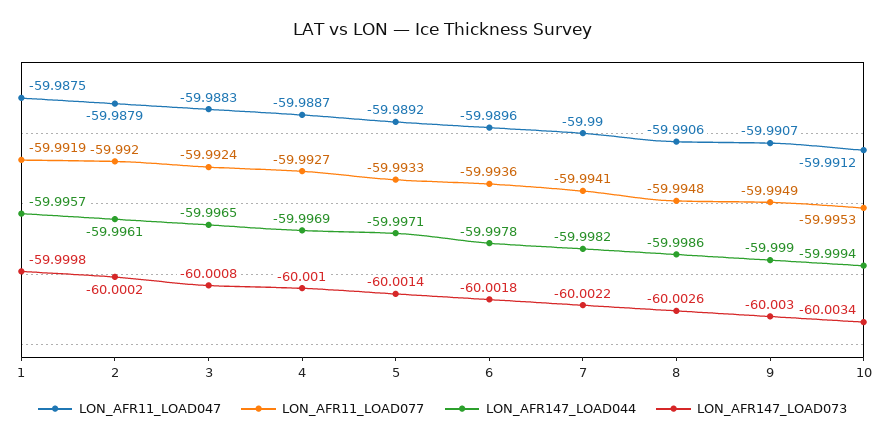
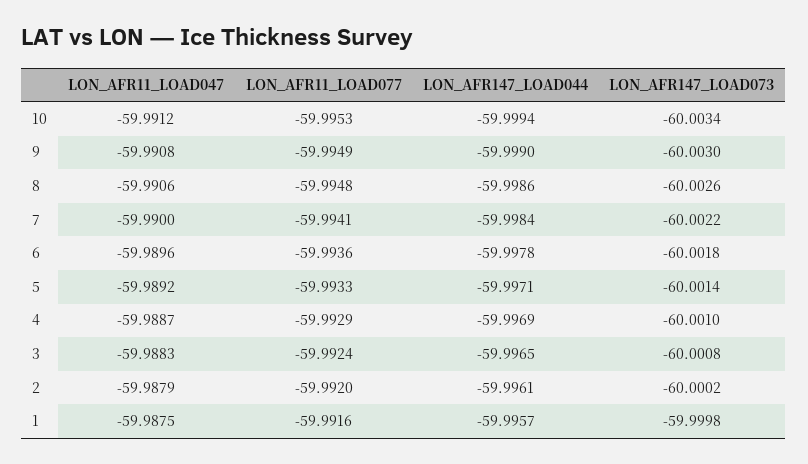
  {
    "LON_AFR11_LOAD047": {
      "1": -59.9875,
      "2": -59.9879,
      "3": -59.9883,
      "4": -59.9887,
      "5": -59.9892,
      "6": -59.9896,
      "7": -59.99,
      "8": -59.9906,
-     "9": -59.9907,
+     "9": -59.9908,
      "10": -59.9912
    },
    "LON_AFR11_LOAD077": {
-     "1": -59.9919,
+     "1": -59.9916,
      "2": -59.992,
      "3": -59.9924,
-     "4": -59.9927,
+     "4": -59.9929,
      "5": -59.9933,
      "6": -59.9936,
      "7": -59.9941,
      "8": -59.9948,
      "9": -59.9949,
      "10": -59.9953
    },
    "LON_AFR147_LOAD044": {
      "1": -59.9957,
      "2": -59.9961,
      "3": -59.9965,
      "4": -59.9969,
      "5": -59.9971,
      "6": -59.9978,
-     "7": -59.9982,
+     "7": -59.9984,
      "8": -59.9986,
      "9": -59.999,
      "10": -59.9994
    },
    "LON_AFR147_LOAD073": {
      "1": -59.9998,
      "2": -60.0002,
      "3": -60.0008,
      "4": -60.001,
      "5": -60.0014,
      "6": -60.0018,
      "7": -60.0022,
      "8": -60.0026,
      "9": -60.003,
      "10": -60.0034
    }
  }

